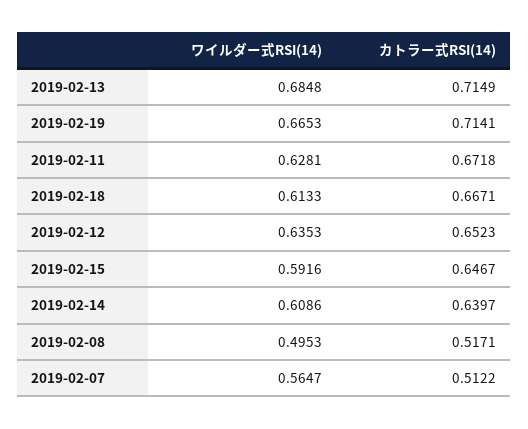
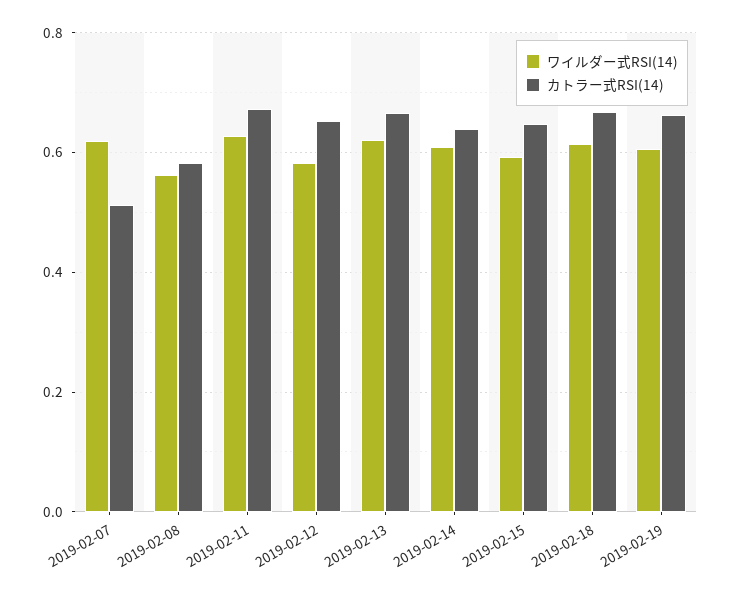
  {
    "ワイルダー式RSI(14)": {
-     "2019-02-13": 0.6848,
+     "2019-02-13": 0.62,
-     "2019-02-19": 0.6653,
+     "2019-02-19": 0.6,
      "2019-02-11": 0.6281,
      "2019-02-18": 0.6133,
-     "2019-02-12": 0.6353,
+     "2019-02-12": 0.58,
      "2019-02-15": 0.5916,
      "2019-02-14": 0.6086,
-     "2019-02-08": 0.4953,
+     "2019-02-08": 0.56,
-     "2019-02-07": 0.5647
+     "2019-02-07": 0.62
    },
    "カトラー式RSI(14)": {
-     "2019-02-13": 0.7149,
+     "2019-02-13": 0.66,
-     "2019-02-19": 0.7141,
+     "2019-02-19": 0.66,
      "2019-02-11": 0.6718,
      "2019-02-18": 0.6671,
      "2019-02-12": 0.6523,
      "2019-02-15": 0.6467,
      "2019-02-14": 0.6397,
-     "2019-02-08": 0.5171,
+     "2019-02-08": 0.58,
      "2019-02-07": 0.5122
    }
  }

